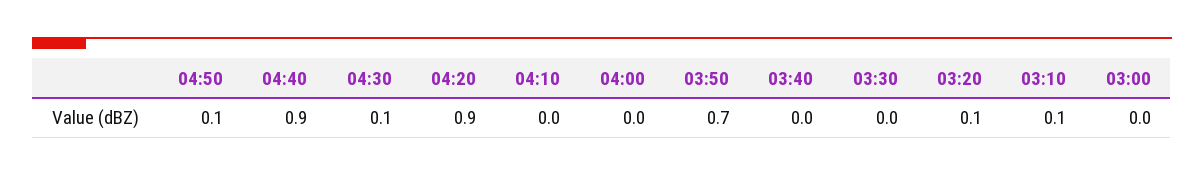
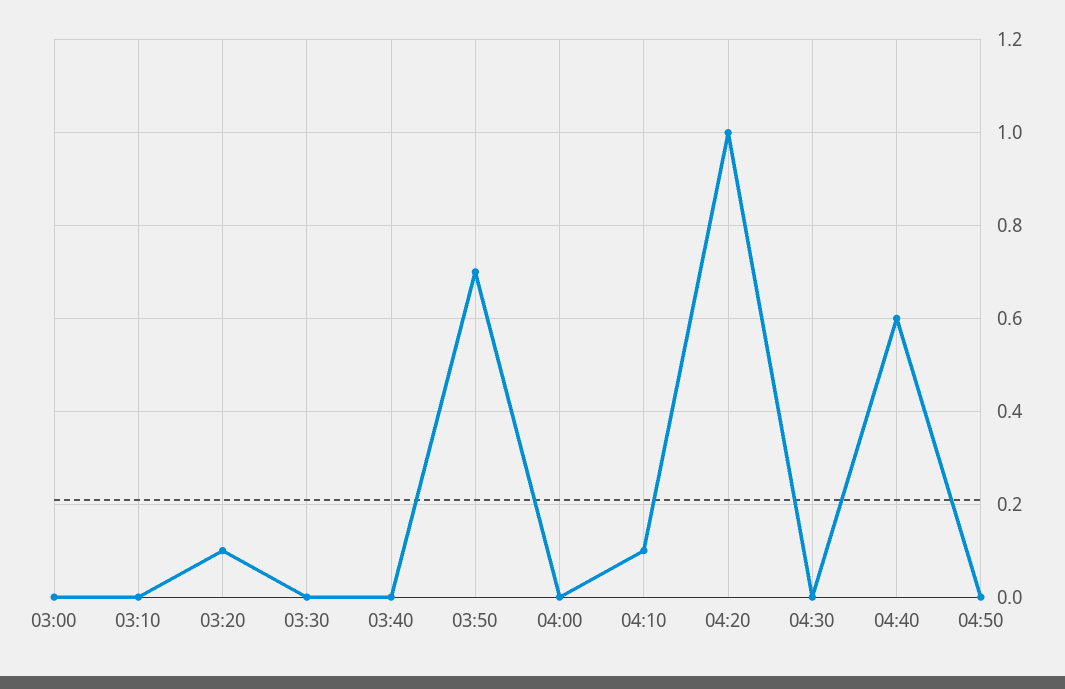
  {
-   "04:50": 0.1,
+   "04:50": 0,
-   "04:40": 0.9,
+   "04:40": 0.6,
-   "04:30": 0.1,
+   "04:30": 0,
-   "04:20": 0.9,
+   "04:20": 1,
-   "04:10": 0,
+   "04:10": 0.1,
    "04:00": 0,
    "03:50": 0.7,
    "03:40": 0,
    "03:30": 0,
    "03:20": 0.1,
-   "03:10": 0.1,
+   "03:10": 0,
    "03:00": 0
  }

